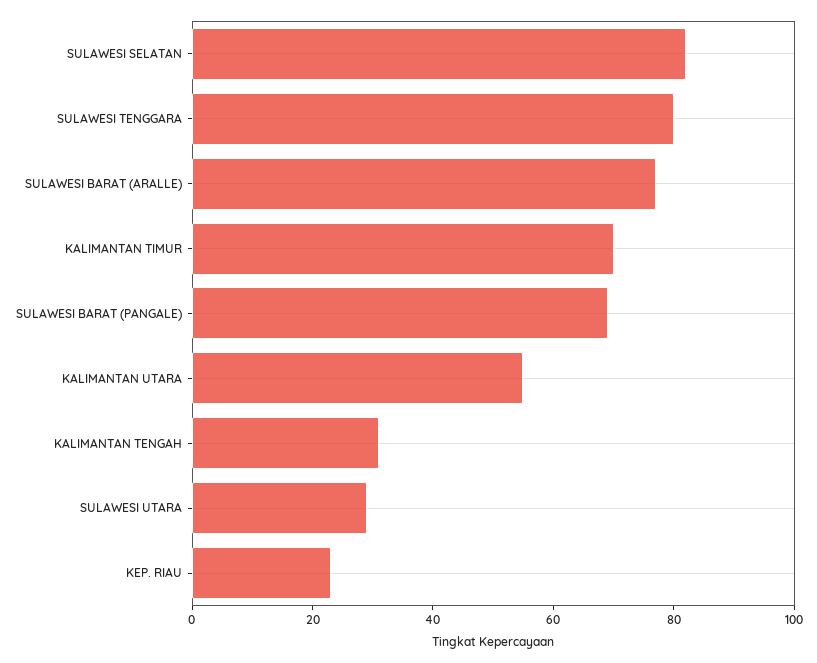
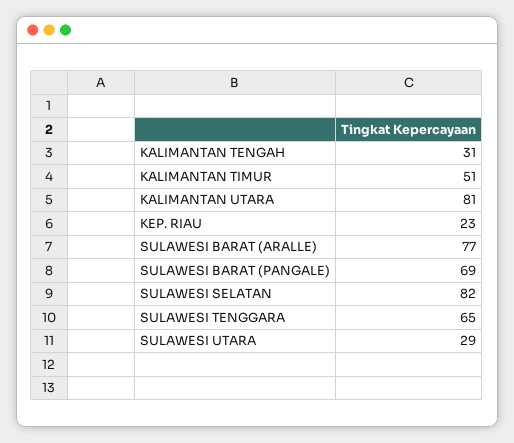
  {
    "SULAWESI SELATAN": 82,
-   "SULAWESI TENGGARA": 80,
+   "SULAWESI TENGGARA": 65,
    "SULAWESI BARAT (ARALLE)": 77,
-   "KALIMANTAN TIMUR": 70,
+   "KALIMANTAN TIMUR": 51,
    "SULAWESI BARAT (PANGALE)": 69,
-   "KALIMANTAN UTARA": 55,
+   "KALIMANTAN UTARA": 81,
    "KALIMANTAN TENGAH": 31,
    "SULAWESI UTARA": 29,
    "KEP. RIAU": 23
  }

